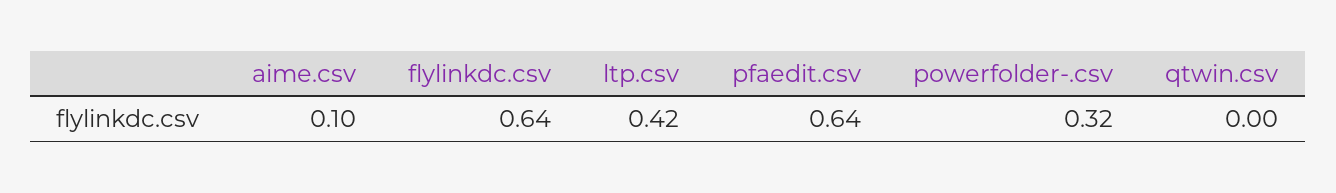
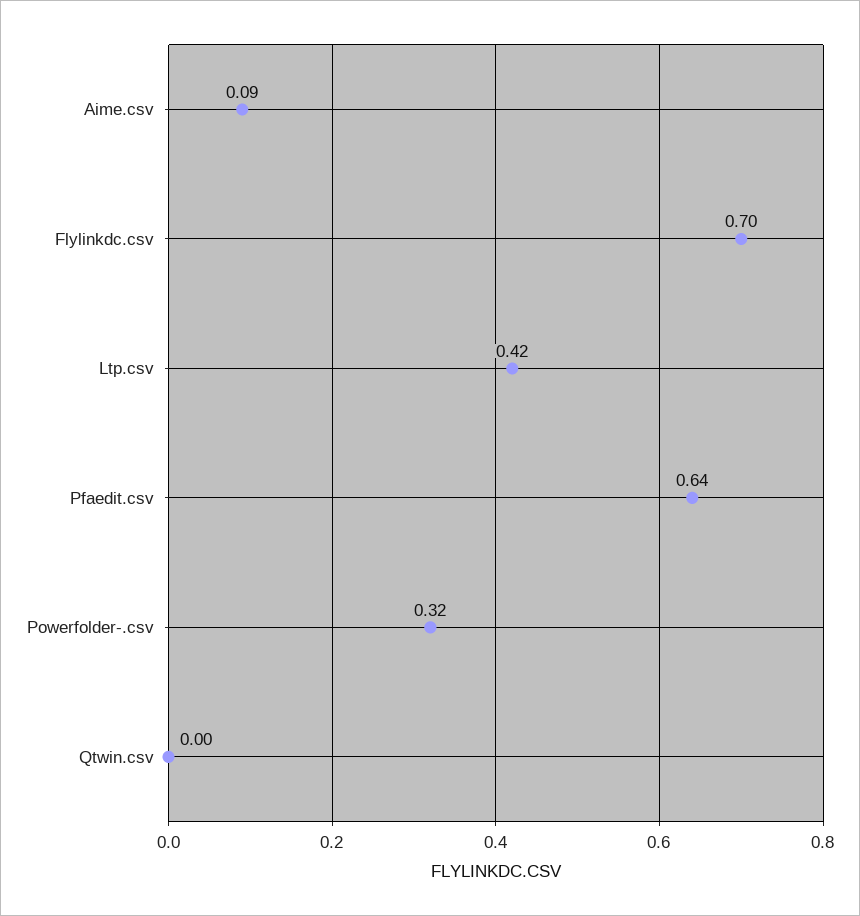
  {
-   "aime.csv": 0.1,
+   "aime.csv": 0.09,
-   "flylinkdc.csv": 0.64,
+   "flylinkdc.csv": 0.7,
    "ltp.csv": 0.42,
    "pfaedit.csv": 0.64,
    "powerfolder-.csv": 0.32,
    "qtwin.csv": 0
  }

